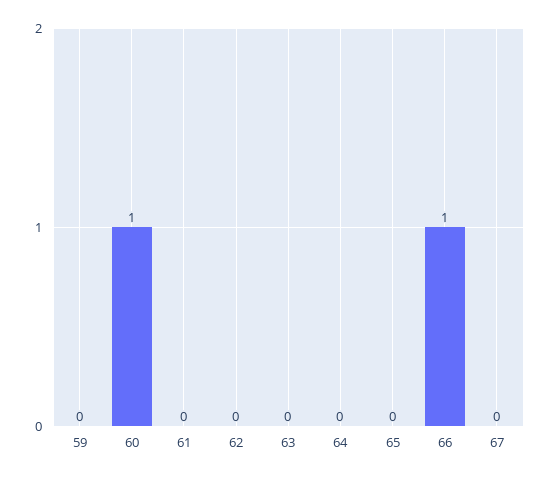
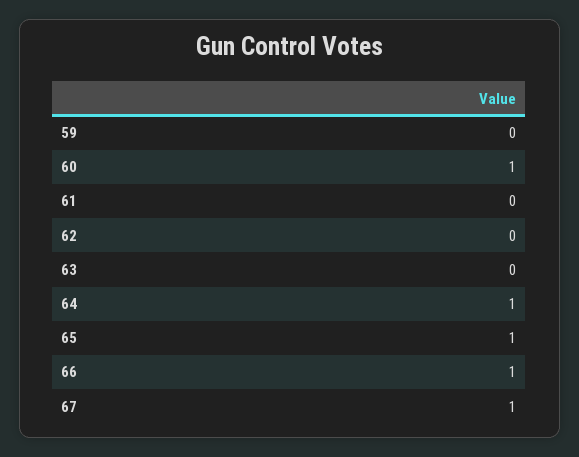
  {
    "59": 0,
    "60": 1,
    "61": 0,
    "62": 0,
    "63": 0,
-   "64": 0,
+   "64": 1,
-   "65": 0,
+   "65": 1,
    "66": 1,
-   "67": 0
+   "67": 1
  }

